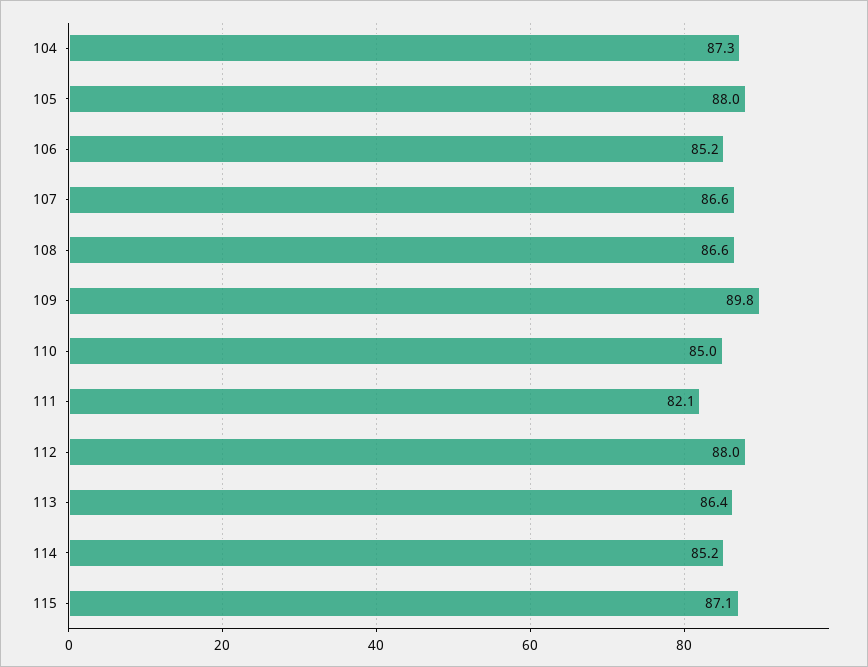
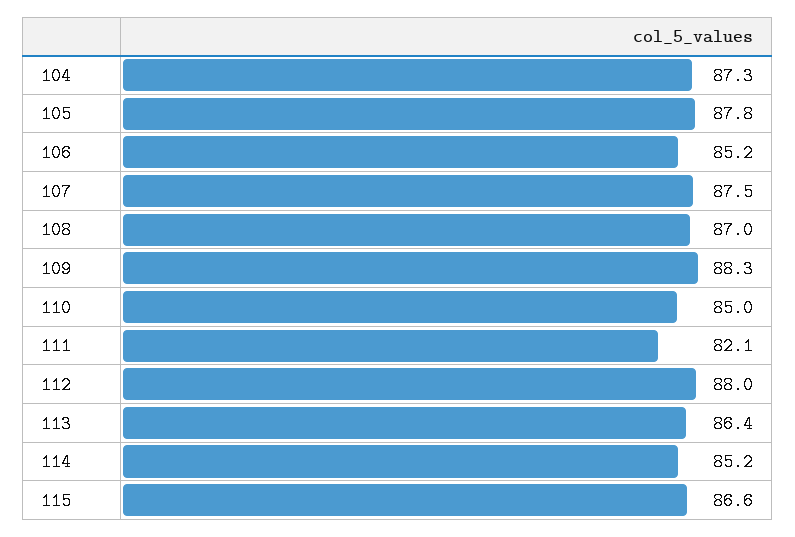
  {
    "104": 87.3,
-   "105": 88,
+   "105": 87.8,
    "106": 85.2,
-   "107": 86.6,
+   "107": 87.5,
-   "108": 86.6,
+   "108": 87,
-   "109": 89.8,
+   "109": 88.3,
    "110": 85,
    "111": 82.1,
    "112": 88,
    "113": 86.4,
    "114": 85.2,
-   "115": 87.1
+   "115": 86.6
  }

